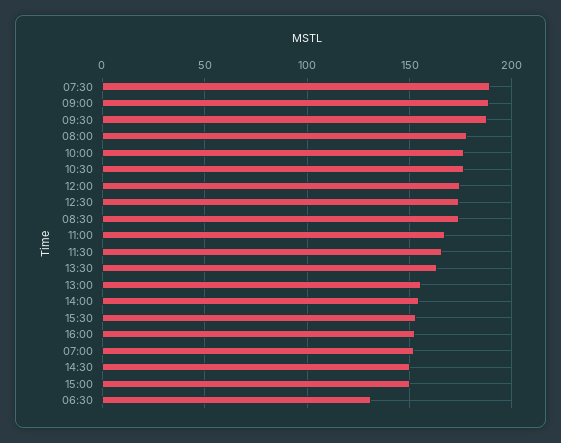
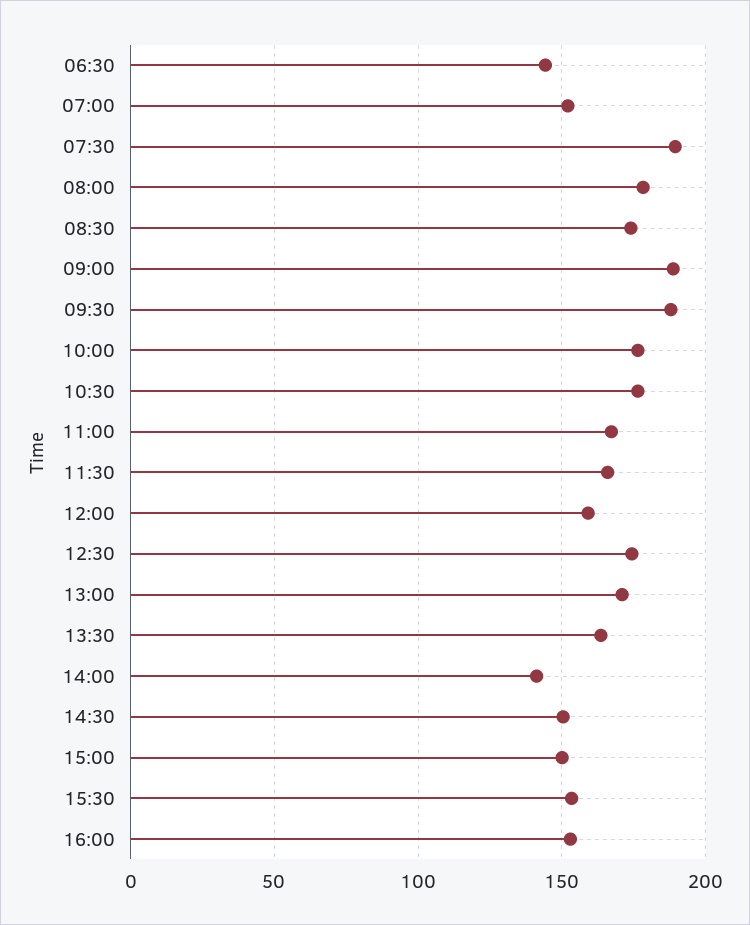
  {
    "07:30": 190,
    "09:00": 190,
    "09:30": 190,
    "08:00": 180,
    "10:00": 175,
    "10:30": 175,
-   "12:00": 175,
+   "12:00": 160,
    "12:30": 175,
    "08:30": 175,
    "11:00": 165,
    "11:30": 165,
    "13:30": 165,
-   "13:00": 155,
+   "13:00": 170,
-   "14:00": 155,
+   "14:00": 140,
    "15:30": 155,
    "16:00": 155,
    "07:00": 150,
    "14:30": 150,
    "15:00": 150,
-   "06:30": 130
+   "06:30": 145
  }

